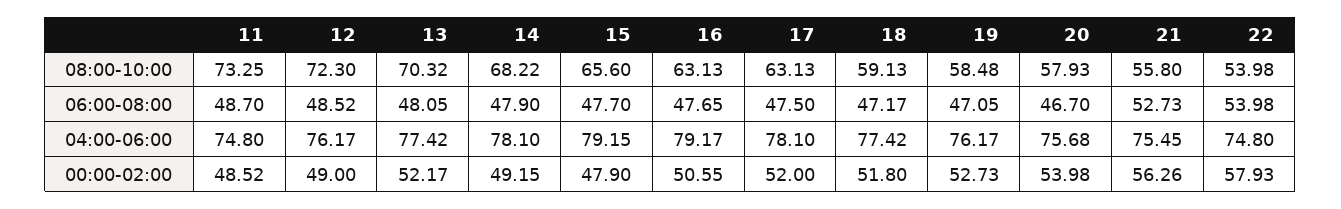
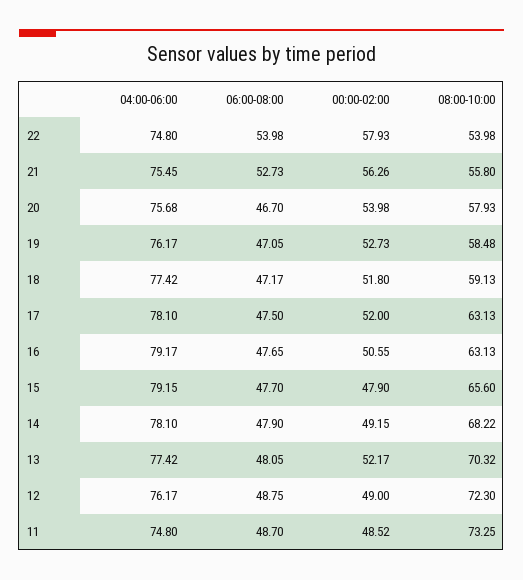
  {
    "11": {
      "08:00-10:00": 73.25,
      "06:00-08:00": 48.7,
      "04:00-06:00": 74.8,
      "00:00-02:00": 48.52
    },
    "12": {
      "08:00-10:00": 72.3,
-     "06:00-08:00": 48.52,
+     "06:00-08:00": 48.75,
      "04:00-06:00": 76.17,
      "00:00-02:00": 49
    },
    "13": {
      "08:00-10:00": 70.32,
      "06:00-08:00": 48.05,
      "04:00-06:00": 77.42,
      "00:00-02:00": 52.17
    },
    "14": {
      "08:00-10:00": 68.22,
      "06:00-08:00": 47.9,
      "04:00-06:00": 78.1,
      "00:00-02:00": 49.15
    },
    "15": {
      "08:00-10:00": 65.6,
      "06:00-08:00": 47.7,
      "04:00-06:00": 79.15,
      "00:00-02:00": 47.9
    },
    "16": {
      "08:00-10:00": 63.13,
      "06:00-08:00": 47.65,
      "04:00-06:00": 79.17,
      "00:00-02:00": 50.55
    },
    "17": {
      "08:00-10:00": 63.13,
      "06:00-08:00": 47.5,
      "04:00-06:00": 78.1,
      "00:00-02:00": 52
    },
    "18": {
      "08:00-10:00": 59.13,
      "06:00-08:00": 47.17,
      "04:00-06:00": 77.42,
      "00:00-02:00": 51.8
    },
    "19": {
      "08:00-10:00": 58.48,
      "06:00-08:00": 47.05,
      "04:00-06:00": 76.17,
      "00:00-02:00": 52.73
    },
    "20": {
      "08:00-10:00": 57.93,
      "06:00-08:00": 46.7,
      "04:00-06:00": 75.68,
      "00:00-02:00": 53.98
    },
    "21": {
      "08:00-10:00": 55.8,
      "06:00-08:00": 52.73,
      "04:00-06:00": 75.45,
      "00:00-02:00": 56.26
    },
    "22": {
      "08:00-10:00": 53.98,
      "06:00-08:00": 53.98,
      "04:00-06:00": 74.8,
      "00:00-02:00": 57.93
    }
  }

